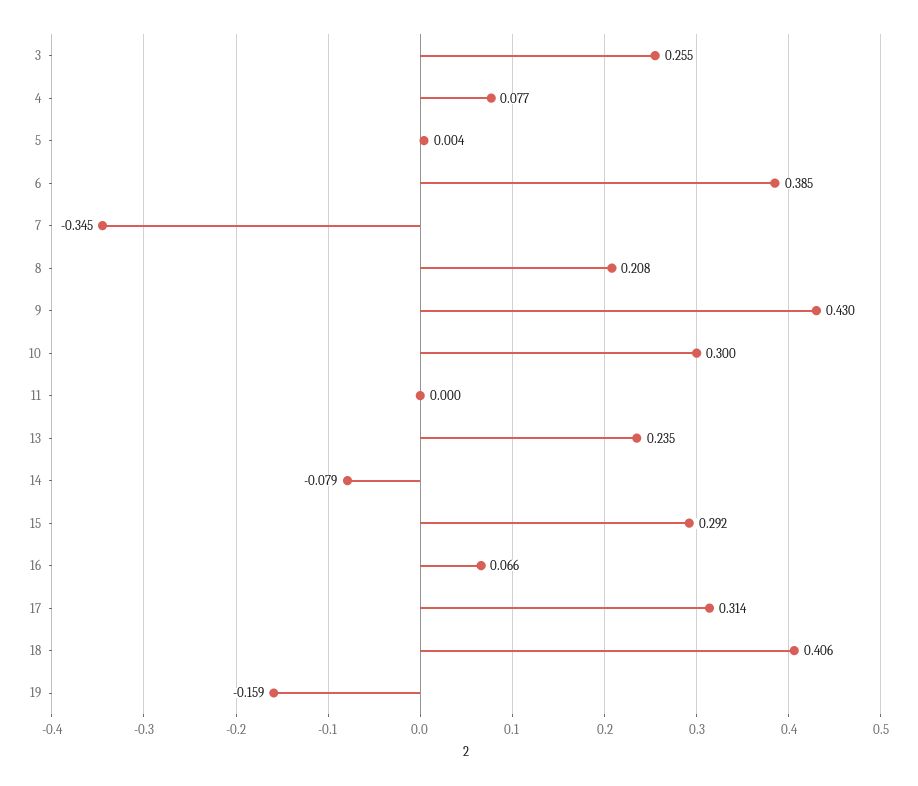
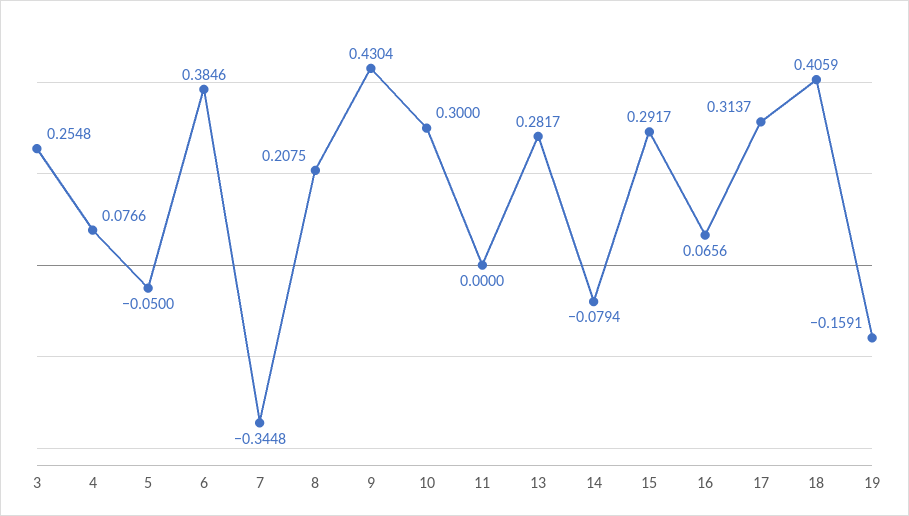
  {
    "3": 0.2548,
    "4": 0.0766,
-   "5": 0.004,
+   "5": -0.05,
    "6": 0.3846,
    "7": -0.3448,
    "8": 0.2075,
    "9": 0.4304,
    "10": 0.3,
    "11": 0,
-   "13": 0.235,
+   "13": 0.2817,
    "14": -0.0794,
    "15": 0.2917,
    "16": 0.0656,
    "17": 0.3137,
    "18": 0.4059,
    "19": -0.1591
  }

